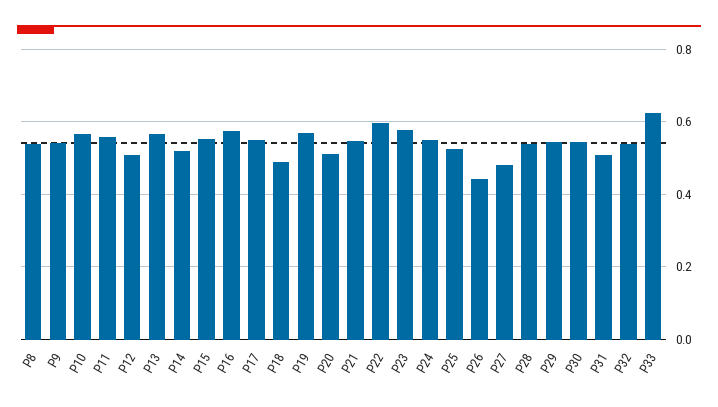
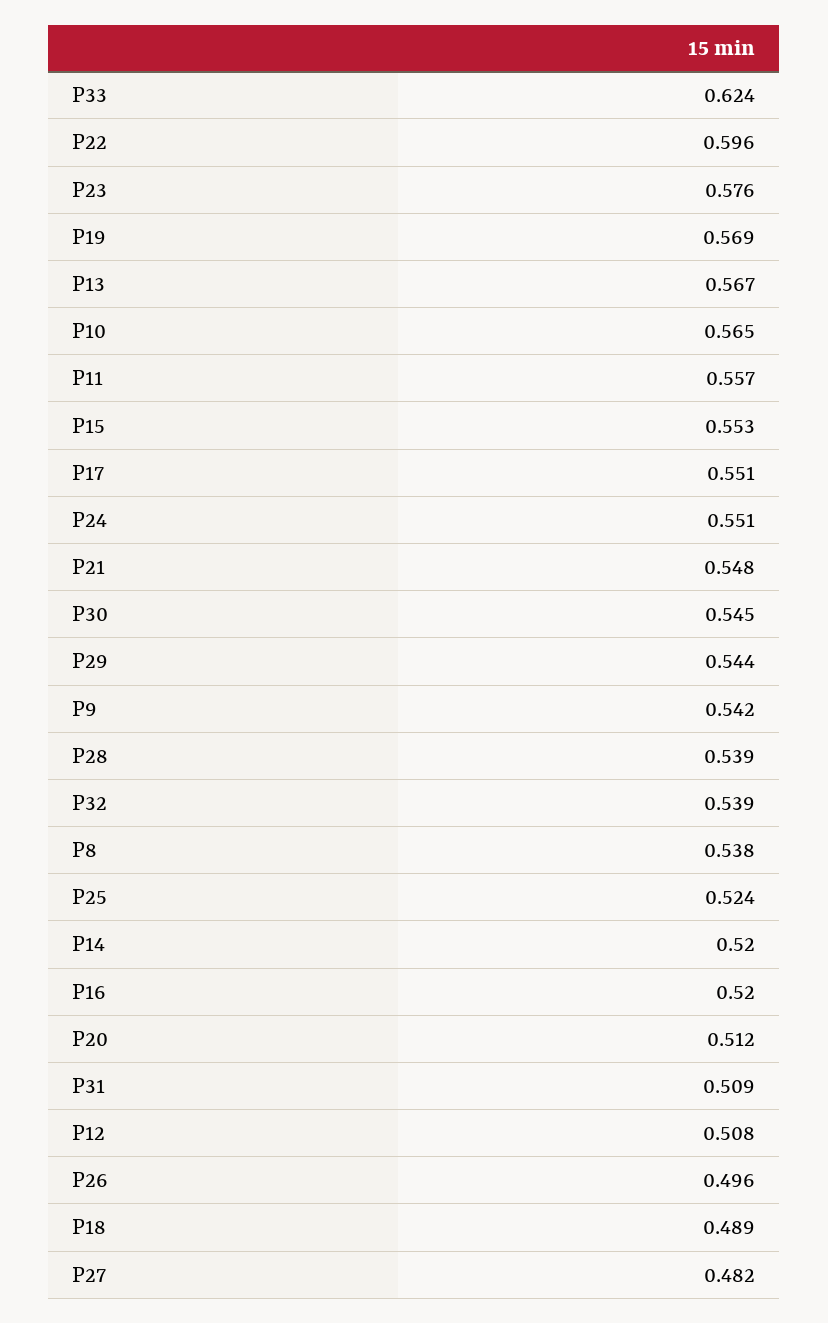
  {
    "P8": 0.538,
    "P9": 0.542,
    "P10": 0.565,
    "P11": 0.557,
    "P12": 0.508,
    "P13": 0.567,
    "P14": 0.52,
    "P15": 0.553,
-   "P16": 0.58,
+   "P16": 0.52,
    "P17": 0.551,
    "P18": 0.489,
    "P19": 0.569,
    "P20": 0.512,
    "P21": 0.548,
    "P22": 0.596,
    "P23": 0.576,
    "P24": 0.551,
    "P25": 0.524,
-   "P26": 0.44,
+   "P26": 0.496,
    "P27": 0.482,
    "P28": 0.539,
    "P29": 0.544,
    "P30": 0.545,
    "P31": 0.509,
    "P32": 0.539,
    "P33": 0.624
  }

